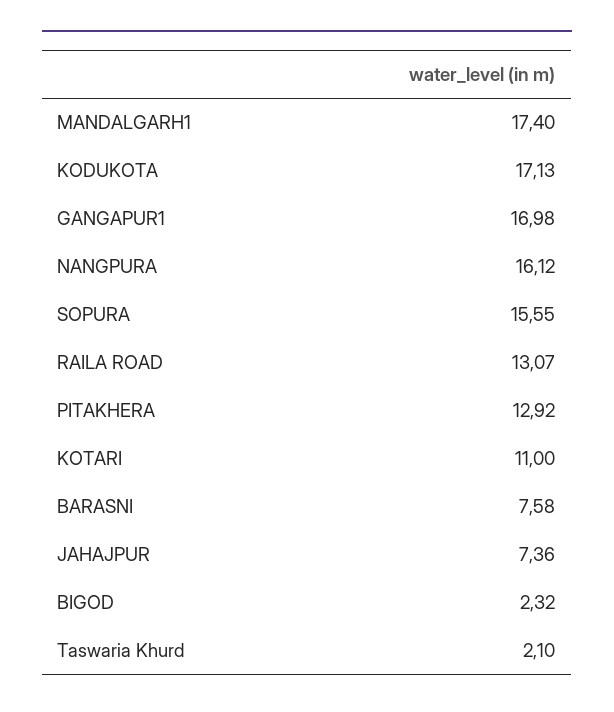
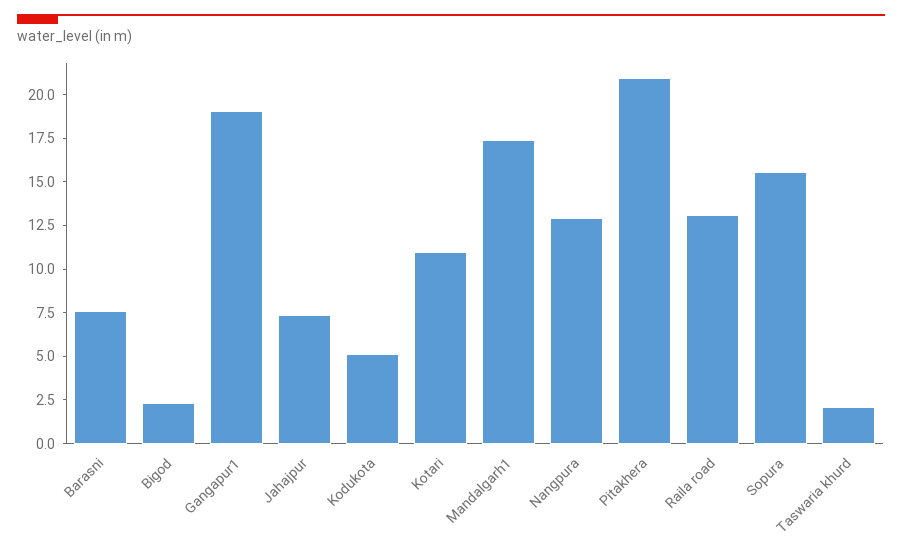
  {
    "MANDALGARH1": 17.4,
-   "KODUKOTA": 17.13,
+   "KODUKOTA": 5,
-   "GANGAPUR1": 16.98,
+   "GANGAPUR1": 19,
-   "NANGPURA": 16.12,
+   "NANGPURA": 13,
    "SOPURA": 15.55,
    "RAILA ROAD": 13.07,
-   "PITAKHERA": 12.92,
+   "PITAKHERA": 21,
    "KOTARI": 11,
    "BARASNI": 7.58,
    "JAHAJPUR": 7.36,
    "BIGOD": 2.32,
    "Taswaria Khurd": 2.1
  }

